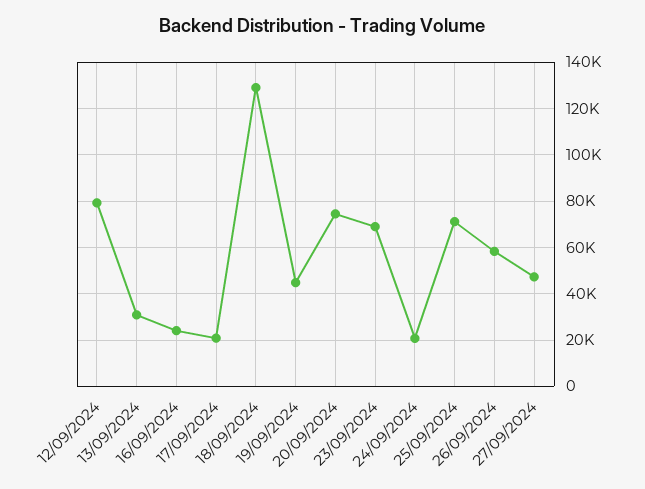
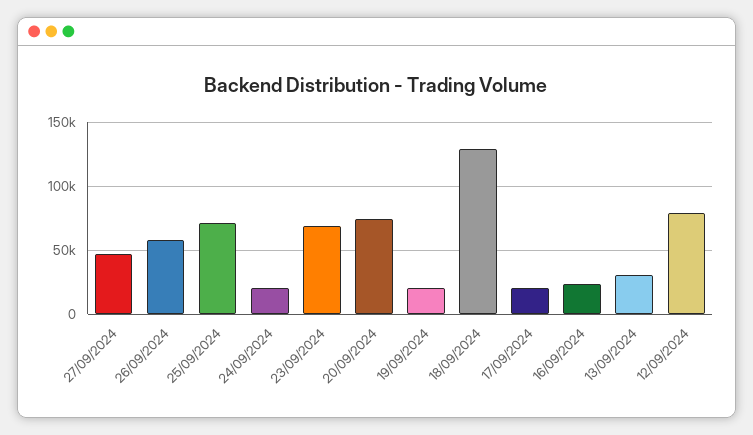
  {
    "12/09/2024": 80000,
    "13/09/2024": 30000,
    "16/09/2024": 25000,
    "17/09/2024": 20000,
    "18/09/2024": 130000,
-   "19/09/2024": 45000,
+   "19/09/2024": 20000,
    "20/09/2024": 75000,
    "23/09/2024": 70000,
    "24/09/2024": 20000,
    "25/09/2024": 70000,
    "26/09/2024": 60000,
    "27/09/2024": 45000
  }

